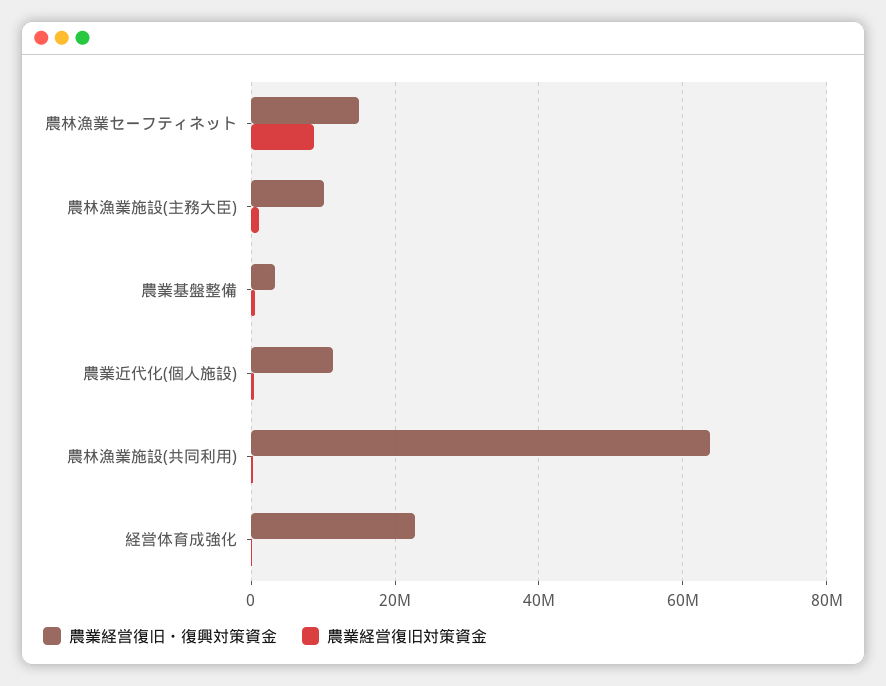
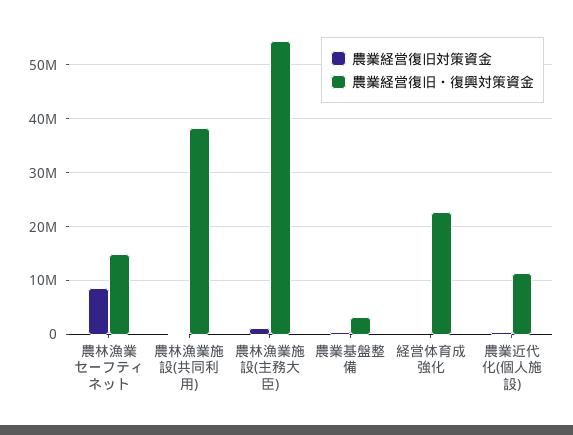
  {
    "農業経営復旧・復興対策資金": {
      "農林漁業セーフティネット": 16000000,
-     "農林漁業施設(主務大臣)": 10000000,
+     "農林漁業施設(主務大臣)": 54000000,
      "農業基盤整備": 4000000,
      "農業近代化(個人施設)": 12000000,
-     "農林漁業施設(共同利用)": 64000000,
+     "農林漁業施設(共同利用)": 38000000,
      "経営体育成強化": 22000000
    },
    "農業経営復旧対策資金": {
      "農林漁業セーフティネット": 8000000,
      "農林漁業施設(主務大臣)": 2000000,
      "農業基盤整備": 0,
      "農業近代化(個人施設)": 0,
      "農林漁業施設(共同利用)": 0,
      "経営体育成強化": 0
    }
  }

